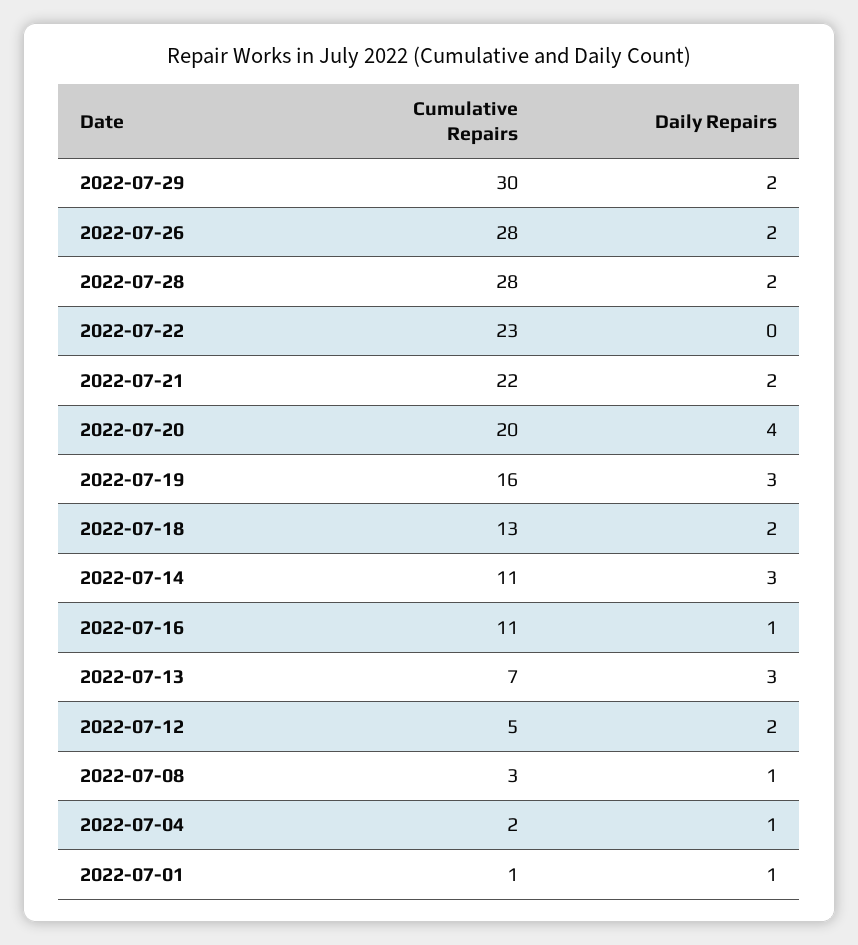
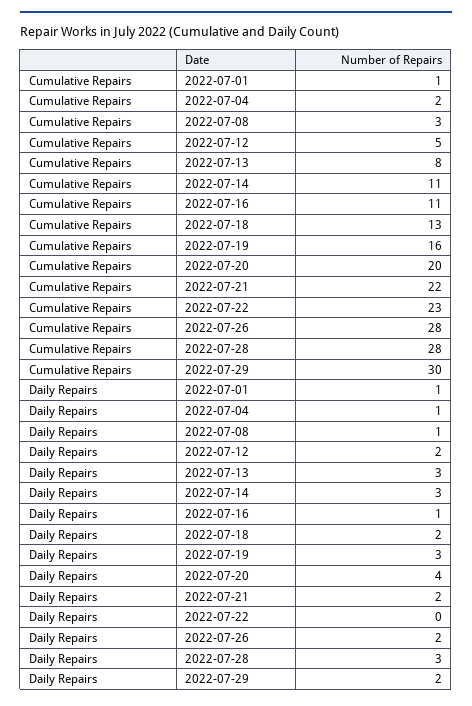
  {
    "Cumulative Repairs": {
      "2022-07-29": 30,
      "2022-07-26": 28,
      "2022-07-28": 28,
      "2022-07-22": 23,
      "2022-07-21": 22,
      "2022-07-20": 20,
      "2022-07-19": 16,
      "2022-07-18": 13,
      "2022-07-14": 11,
      "2022-07-16": 11,
-     "2022-07-13": 7,
+     "2022-07-13": 8,
      "2022-07-12": 5,
      "2022-07-08": 3,
      "2022-07-04": 2,
      "2022-07-01": 1
    },
    "Daily Repairs": {
      "2022-07-29": 2,
      "2022-07-26": 2,
-     "2022-07-28": 2,
+     "2022-07-28": 3,
      "2022-07-22": 0,
      "2022-07-21": 2,
      "2022-07-20": 4,
      "2022-07-19": 3,
      "2022-07-18": 2,
      "2022-07-14": 3,
      "2022-07-16": 1,
      "2022-07-13": 3,
      "2022-07-12": 2,
      "2022-07-08": 1,
      "2022-07-04": 1,
      "2022-07-01": 1
    }
  }

